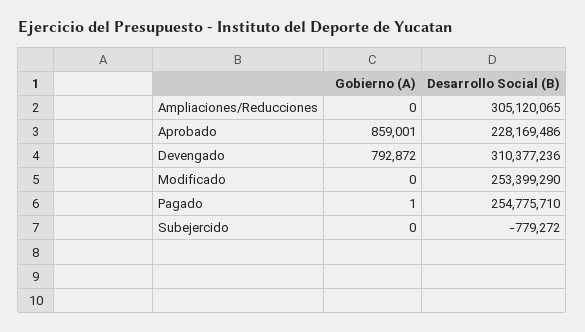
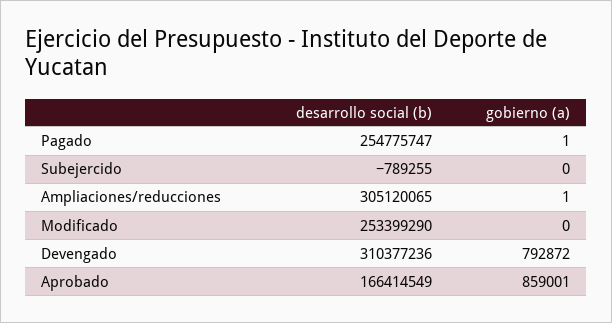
  {
    "Gobierno (A)": {
-     "Ampliaciones/Reducciones": 0,
+     "Ampliaciones/Reducciones": 1,
      "Aprobado": 859001,
      "Devengado": 792872,
      "Modificado": 0,
      "Pagado": 1,
      "Subejercido": 0
    },
    "Desarrollo Social (B)": {
      "Ampliaciones/Reducciones": 305120065,
-     "Aprobado": 228169486,
+     "Aprobado": 166414549,
      "Devengado": 310377236,
      "Modificado": 253399290,
-     "Pagado": 254775710,
+     "Pagado": 254775747,
-     "Subejercido": -779272
+     "Subejercido": -789255
    }
  }

